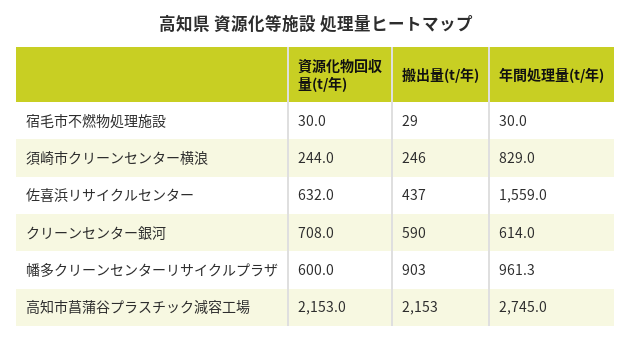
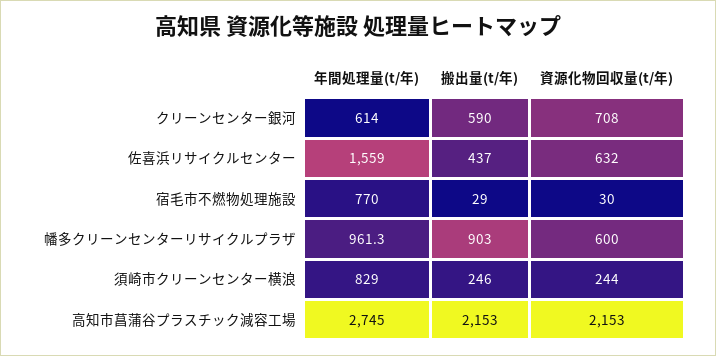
  {
    "資源化物回収量(t/年)": {
      "宿毛市不燃物処理施設": 30,
      "須崎市クリーンセンター横浪": 244,
      "佐喜浜リサイクルセンター": 632,
      "クリーンセンター銀河": 708,
      "幡多クリーンセンターリサイクルプラザ": 600,
      "高知市菖蒲谷プラスチック減容工場": 2153
    },
    "搬出量(t/年)": {
      "宿毛市不燃物処理施設": 29,
      "須崎市クリーンセンター横浪": 246,
      "佐喜浜リサイクルセンター": 437,
      "クリーンセンター銀河": 590,
      "幡多クリーンセンターリサイクルプラザ": 903,
      "高知市菖蒲谷プラスチック減容工場": 2153
    },
    "年間処理量(t/年)": {
-     "宿毛市不燃物処理施設": 30,
+     "宿毛市不燃物処理施設": 770,
      "須崎市クリーンセンター横浪": 829,
      "佐喜浜リサイクルセンター": 1559,
      "クリーンセンター銀河": 614,
      "幡多クリーンセンターリサイクルプラザ": 961.3,
      "高知市菖蒲谷プラスチック減容工場": 2745
    }
  }

